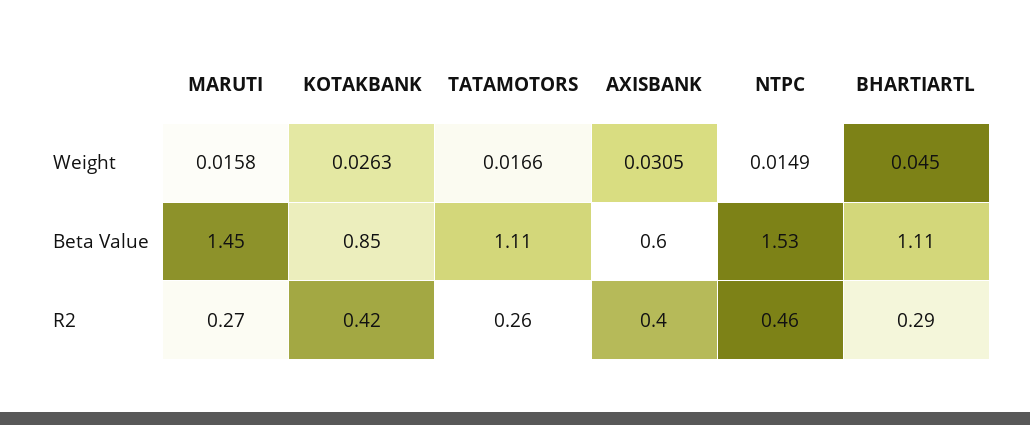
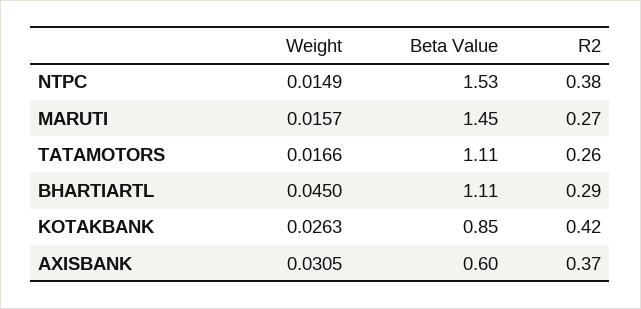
  {
    "MARUTI": {
-     "Weight": 0.0158,
+     "Weight": 0.0157,
      "Beta Value": 1.45,
      "R2": 0.27
    },
    "KOTAKBANK": {
      "Weight": 0.0263,
      "Beta Value": 0.85,
      "R2": 0.42
    },
    "TATAMOTORS": {
      "Weight": 0.0166,
      "Beta Value": 1.11,
      "R2": 0.26
    },
    "AXISBANK": {
      "Weight": 0.0305,
      "Beta Value": 0.6,
-     "R2": 0.4
+     "R2": 0.37
    },
    "NTPC": {
      "Weight": 0.0149,
      "Beta Value": 1.53,
-     "R2": 0.46
+     "R2": 0.38
    },
    "BHARTIARTL": {
      "Weight": 0.045,
      "Beta Value": 1.11,
      "R2": 0.29
    }
  }

